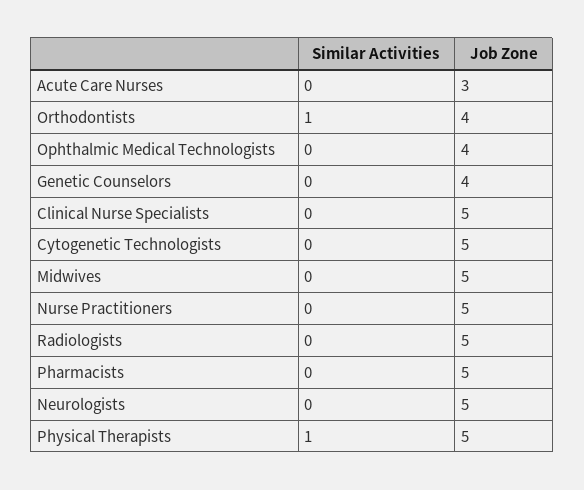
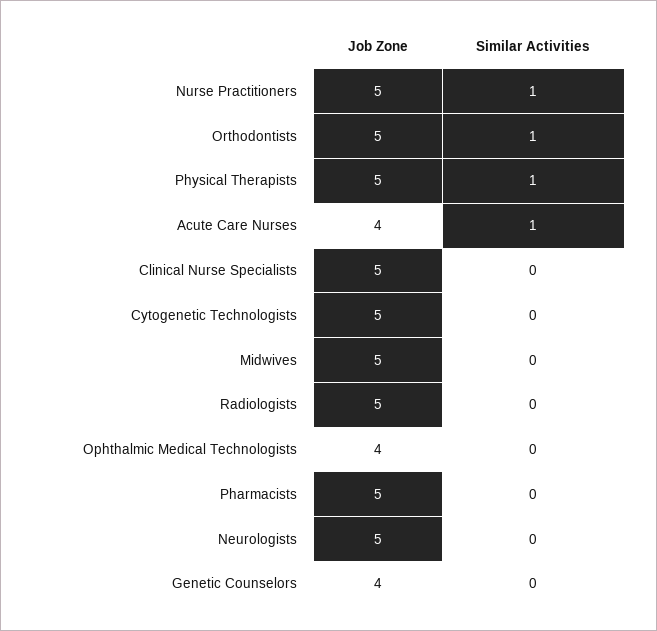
  {
    "Similar Activities": {
-     "Acute Care Nurses": 0,
+     "Acute Care Nurses": 1,
      "Orthodontists": 1,
      "Ophthalmic Medical Technologists": 0,
      "Genetic Counselors": 0,
      "Clinical Nurse Specialists": 0,
      "Cytogenetic Technologists": 0,
      "Midwives": 0,
-     "Nurse Practitioners": 0,
+     "Nurse Practitioners": 1,
      "Radiologists": 0,
      "Pharmacists": 0,
      "Neurologists": 0,
      "Physical Therapists": 1
    },
    "Job Zone": {
-     "Acute Care Nurses": 3,
+     "Acute Care Nurses": 4,
-     "Orthodontists": 4,
+     "Orthodontists": 5,
      "Ophthalmic Medical Technologists": 4,
      "Genetic Counselors": 4,
      "Clinical Nurse Specialists": 5,
      "Cytogenetic Technologists": 5,
      "Midwives": 5,
      "Nurse Practitioners": 5,
      "Radiologists": 5,
      "Pharmacists": 5,
      "Neurologists": 5,
      "Physical Therapists": 5
    }
  }

